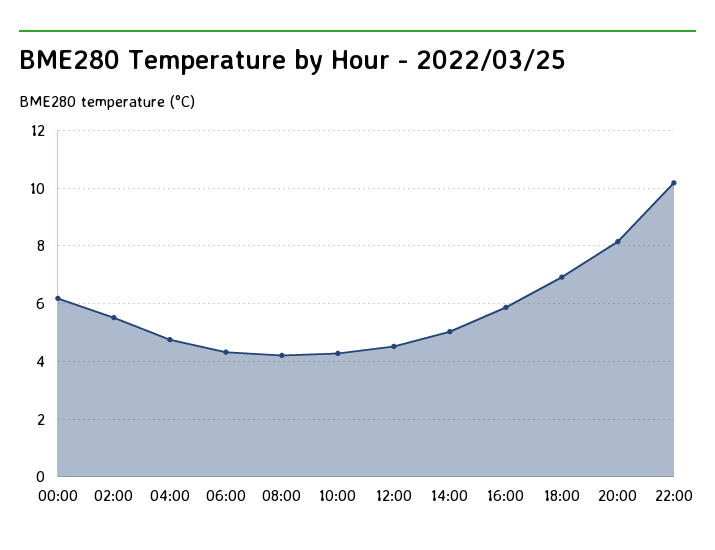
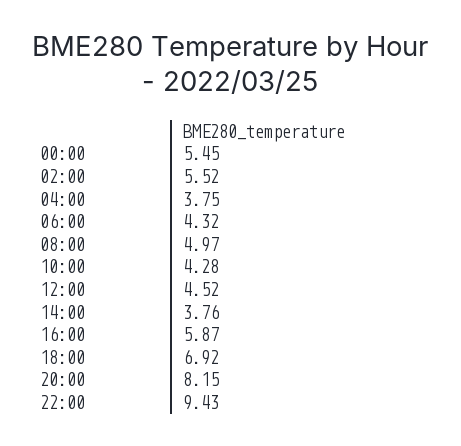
  {
-   "00:00": 6.25,
+   "00:00": 5.45,
    "02:00": 5.52,
-   "04:00": 4.75,
+   "04:00": 3.75,
    "06:00": 4.32,
-   "08:00": 4.25,
+   "08:00": 4.97,
    "10:00": 4.28,
    "12:00": 4.52,
-   "14:00": 5,
+   "14:00": 3.76,
    "16:00": 5.87,
    "18:00": 6.92,
    "20:00": 8.15,
-   "22:00": 10.25
+   "22:00": 9.43
  }

